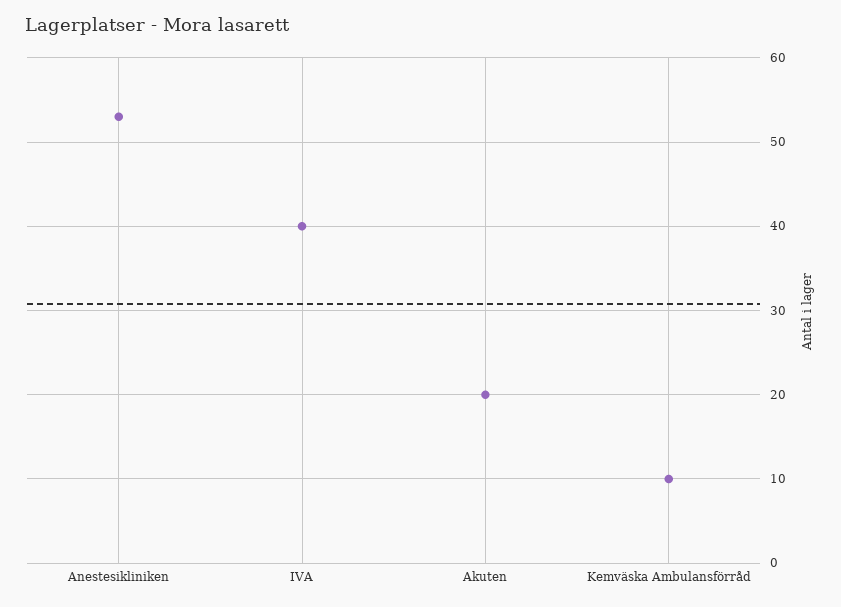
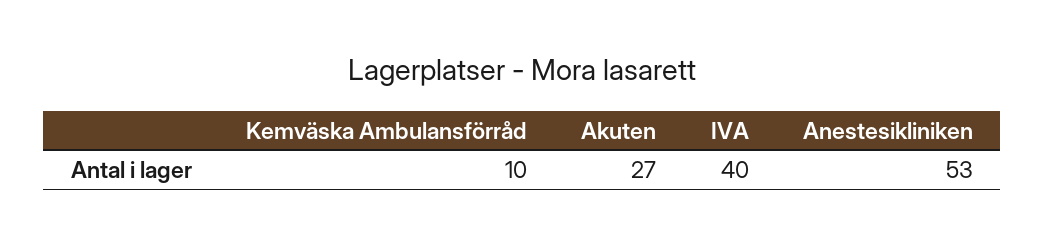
  {
    "Anestesikliniken": 53,
    "IVA": 40,
-   "Akuten": 20,
+   "Akuten": 27,
    "Kemväska Ambulansförråd": 10
  }

